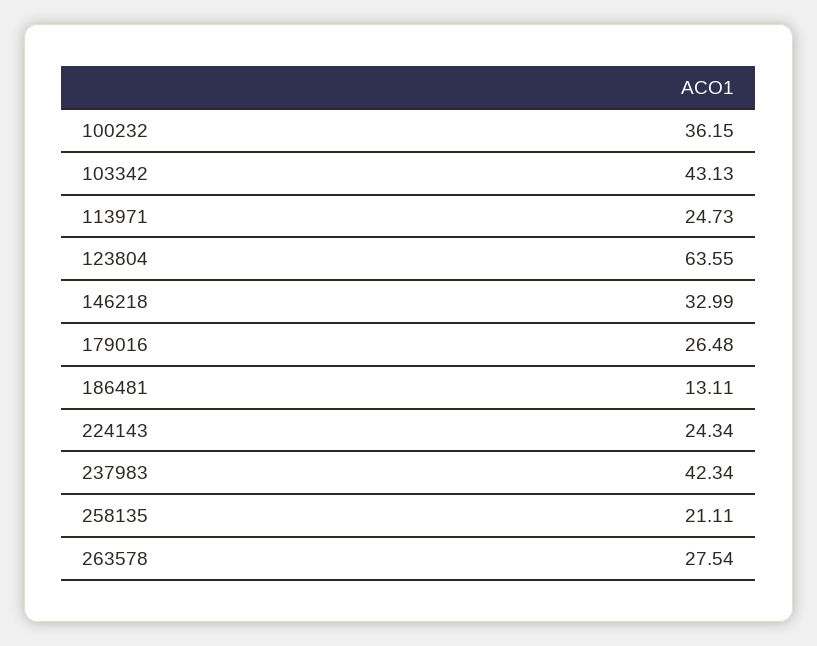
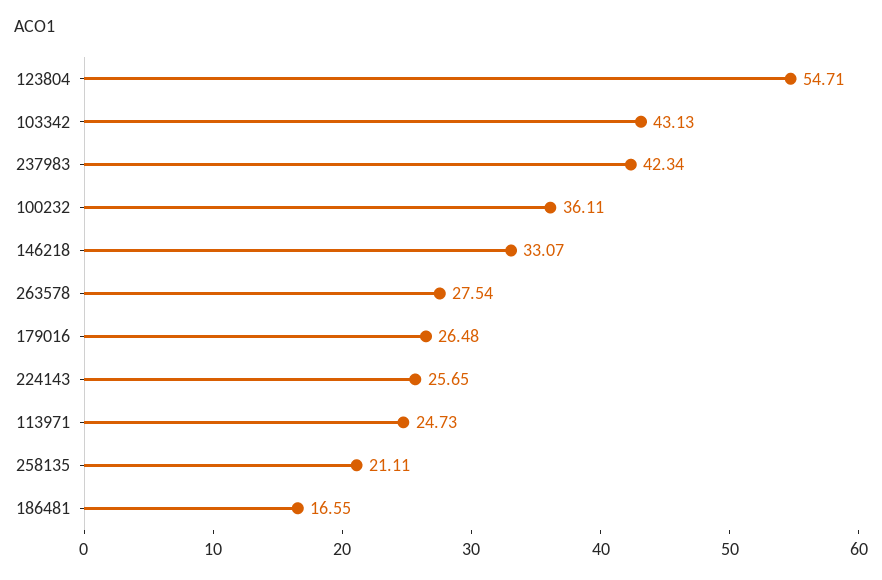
  {
-   "100232": 36.15,
+   "100232": 36.11,
    "103342": 43.13,
    "113971": 24.73,
-   "123804": 63.55,
+   "123804": 54.71,
-   "146218": 32.99,
+   "146218": 33.07,
    "179016": 26.48,
-   "186481": 13.11,
+   "186481": 16.55,
-   "224143": 24.34,
+   "224143": 25.65,
    "237983": 42.34,
    "258135": 21.11,
    "263578": 27.54
  }

